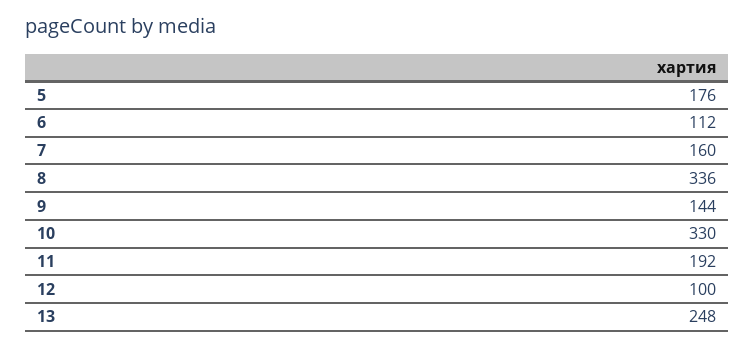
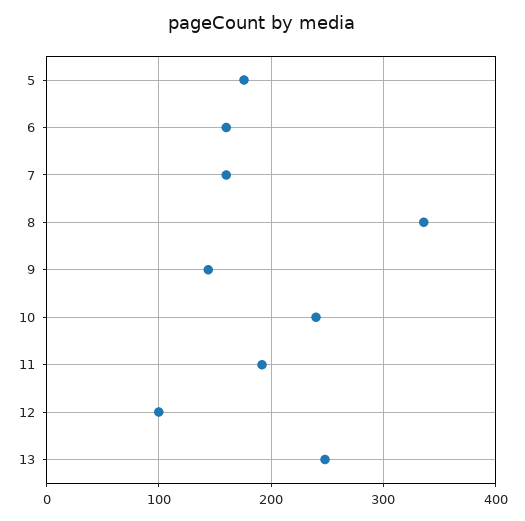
  {
    "5": 176,
-   "6": 112,
+   "6": 160,
    "7": 160,
    "8": 336,
    "9": 144,
-   "10": 330,
+   "10": 240,
    "11": 192,
    "12": 100,
    "13": 248
  }

